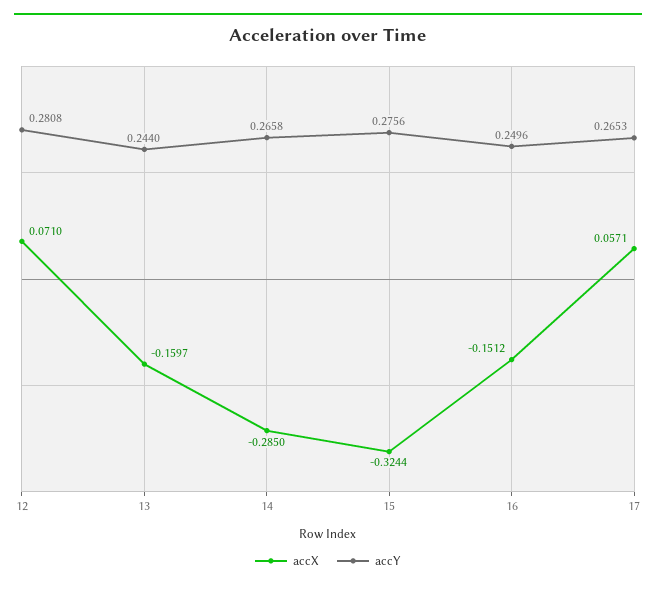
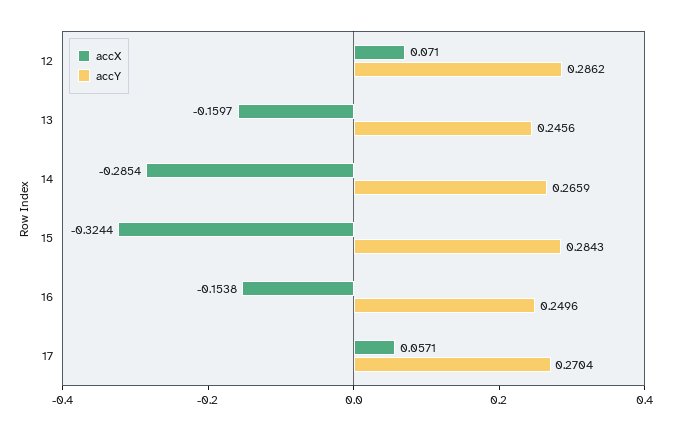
  {
    "accX": {
      "12": 0.071,
      "13": -0.1597,
-     "14": -0.285,
+     "14": -0.2854,
      "15": -0.3244,
-     "16": -0.1512,
+     "16": -0.1538,
      "17": 0.0571
    },
    "accY": {
-     "12": 0.2808,
+     "12": 0.2862,
-     "13": 0.244,
+     "13": 0.2456,
-     "14": 0.2658,
+     "14": 0.2659,
-     "15": 0.2756,
+     "15": 0.2843,
      "16": 0.2496,
-     "17": 0.2653
+     "17": 0.2704
    }
  }

